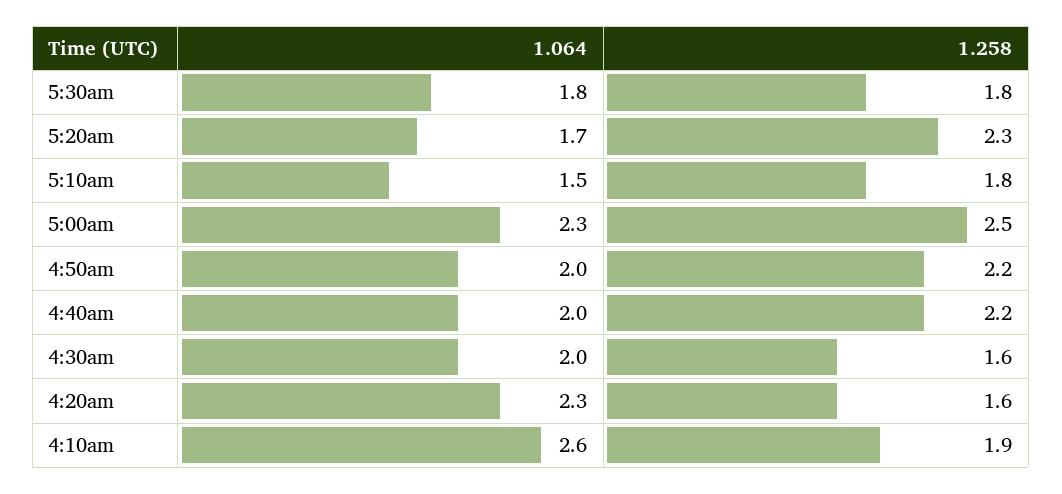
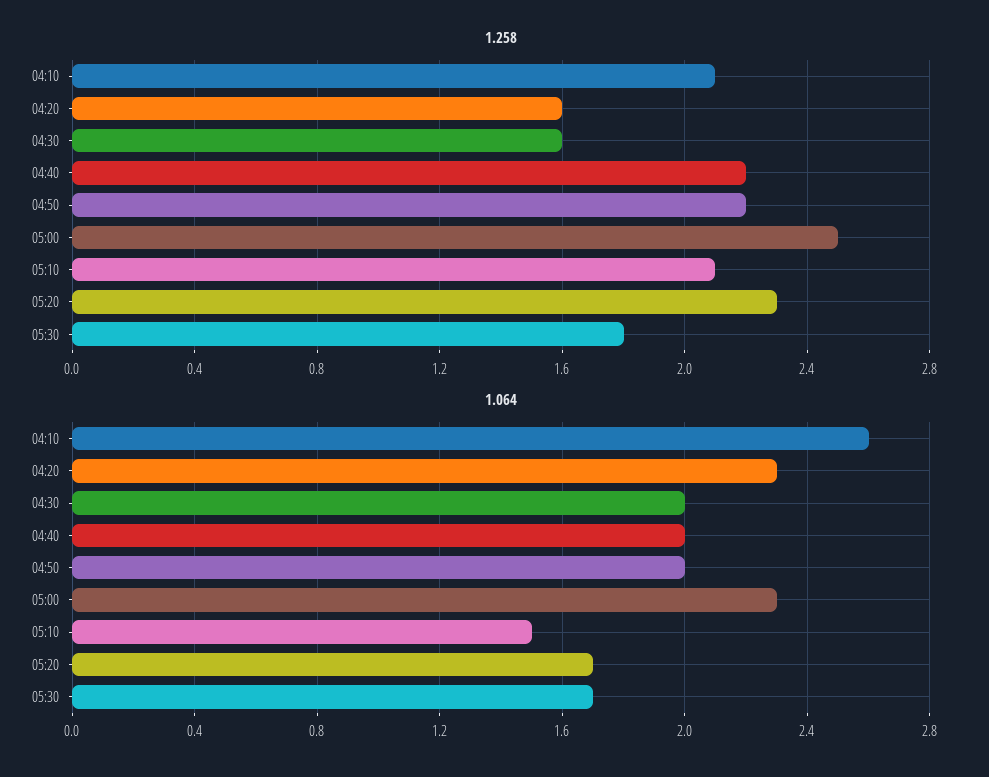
  {
    "1.064": {
-     "5:30am": 1.8,
+     "5:30am": 1.7,
      "5:20am": 1.7,
      "5:10am": 1.5,
      "5:00am": 2.3,
      "4:50am": 2,
      "4:40am": 2,
      "4:30am": 2,
      "4:20am": 2.3,
      "4:10am": 2.6
    },
    "1.258": {
      "5:30am": 1.8,
      "5:20am": 2.3,
-     "5:10am": 1.8,
+     "5:10am": 2.1,
      "5:00am": 2.5,
      "4:50am": 2.2,
      "4:40am": 2.2,
      "4:30am": 1.6,
      "4:20am": 1.6,
-     "4:10am": 1.9
+     "4:10am": 2.1
    }
  }

